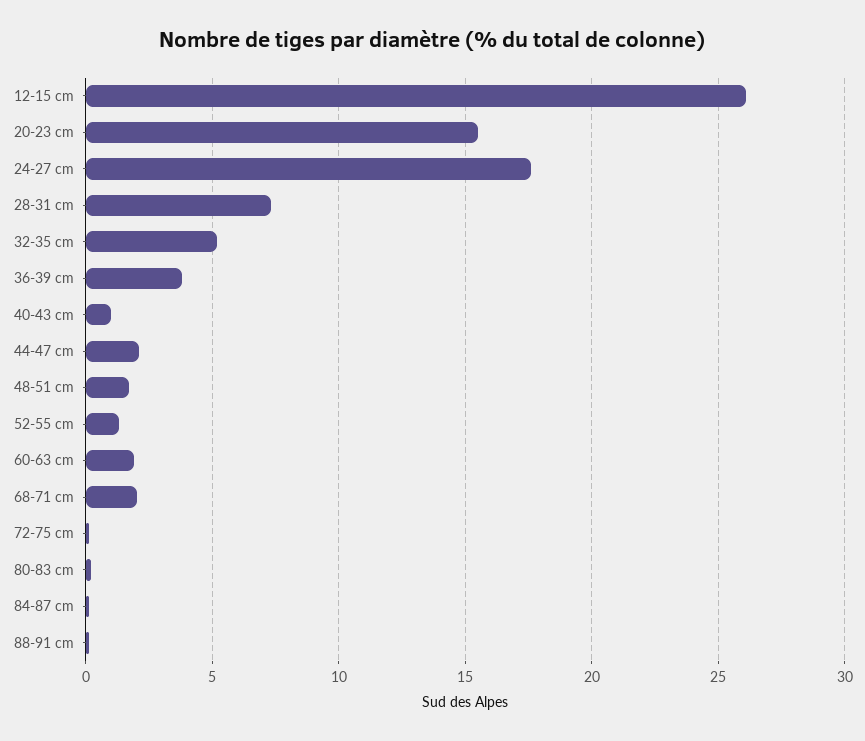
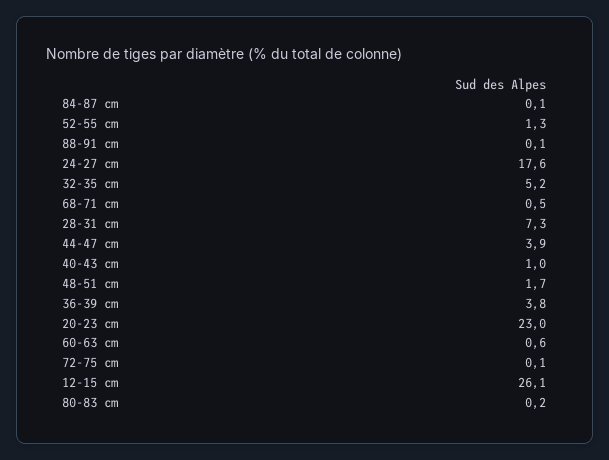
  {
    "12-15 cm": 26.1,
-   "20-23 cm": 15.5,
+   "20-23 cm": 23,
    "24-27 cm": 17.6,
    "28-31 cm": 7.3,
    "32-35 cm": 5.2,
    "36-39 cm": 3.8,
    "40-43 cm": 1,
-   "44-47 cm": 2,
+   "44-47 cm": 3.9,
    "48-51 cm": 1.7,
    "52-55 cm": 1.3,
-   "60-63 cm": 2,
+   "60-63 cm": 0.6,
-   "68-71 cm": 2,
+   "68-71 cm": 0.5,
    "72-75 cm": 0.1,
    "80-83 cm": 0.2,
    "84-87 cm": 0.1,
    "88-91 cm": 0.1
  }

